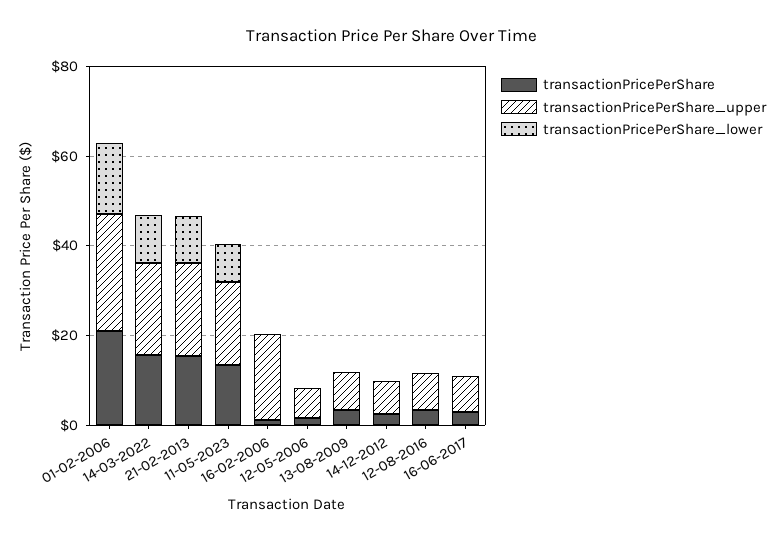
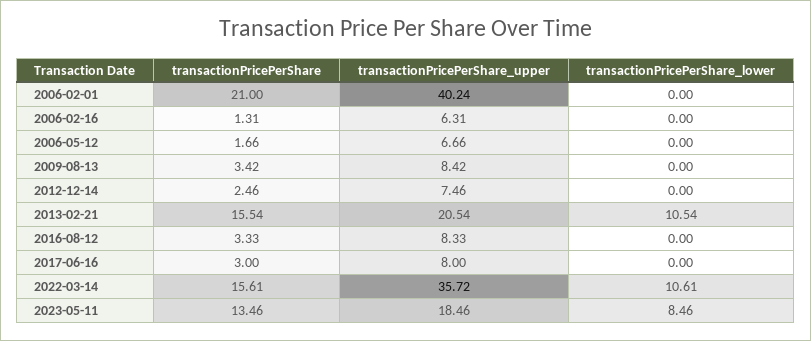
  {
    "transactionPricePerShare": {
      "01-02-2006": 21,
      "14-03-2022": 15.61,
      "21-02-2013": 15.54,
      "11-05-2023": 13.46,
      "16-02-2006": 1.31,
      "12-05-2006": 1.66,
      "13-08-2009": 3.42,
      "14-12-2012": 2.46,
      "12-08-2016": 3.33,
      "16-06-2017": 3
    },
    "transactionPricePerShare_upper": {
-     "01-02-2006": 25,
+     "01-02-2006": 40.24,
-     "14-03-2022": 20,
+     "14-03-2022": 35.72,
      "21-02-2013": 20.54,
      "11-05-2023": 18.46,
-     "16-02-2006": 20,
+     "16-02-2006": 6.31,
      "12-05-2006": 6.66,
      "13-08-2009": 8.42,
      "14-12-2012": 7.46,
      "12-08-2016": 8.33,
      "16-06-2017": 8
    },
    "transactionPricePerShare_lower": {
-     "01-02-2006": 15,
+     "01-02-2006": 0,
      "14-03-2022": 10.61,
      "21-02-2013": 10.54,
      "11-05-2023": 8.46,
      "16-02-2006": 0,
      "12-05-2006": 0,
      "13-08-2009": 0,
      "14-12-2012": 0,
      "12-08-2016": 0,
      "16-06-2017": 0
    }
  }

